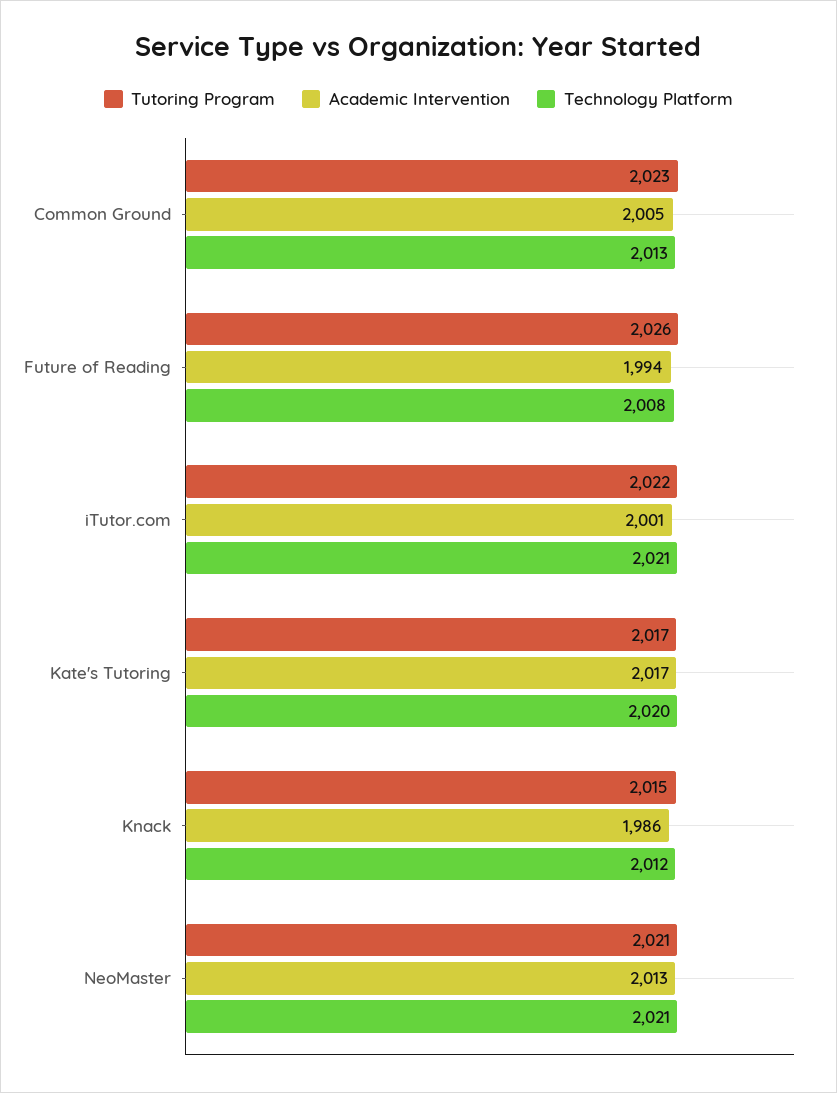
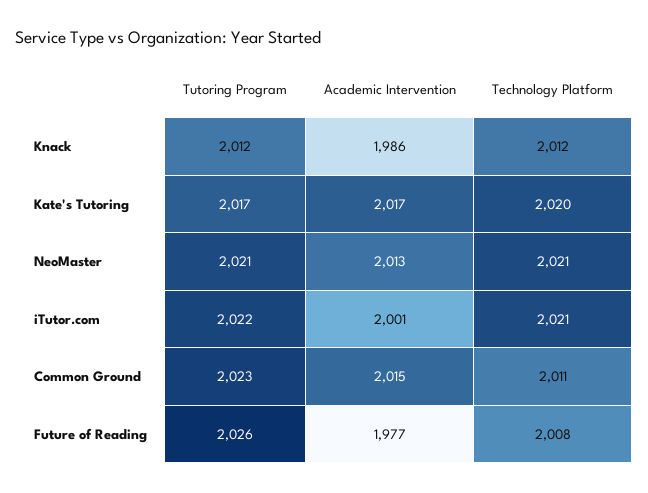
  {
    "Tutoring Program": {
      "Common Ground": 2023,
      "Future of Reading": 2026,
      "iTutor.com": 2022,
      "Kate's Tutoring": 2017,
-     "Knack": 2015,
+     "Knack": 2012,
      "NeoMaster": 2021
    },
    "Academic Intervention": {
-     "Common Ground": 2005,
+     "Common Ground": 2015,
-     "Future of Reading": 1994,
+     "Future of Reading": 1977,
      "iTutor.com": 2001,
      "Kate's Tutoring": 2017,
      "Knack": 1986,
      "NeoMaster": 2013
    },
    "Technology Platform": {
-     "Common Ground": 2013,
+     "Common Ground": 2011,
      "Future of Reading": 2008,
      "iTutor.com": 2021,
      "Kate's Tutoring": 2020,
      "Knack": 2012,
      "NeoMaster": 2021
    }
  }

